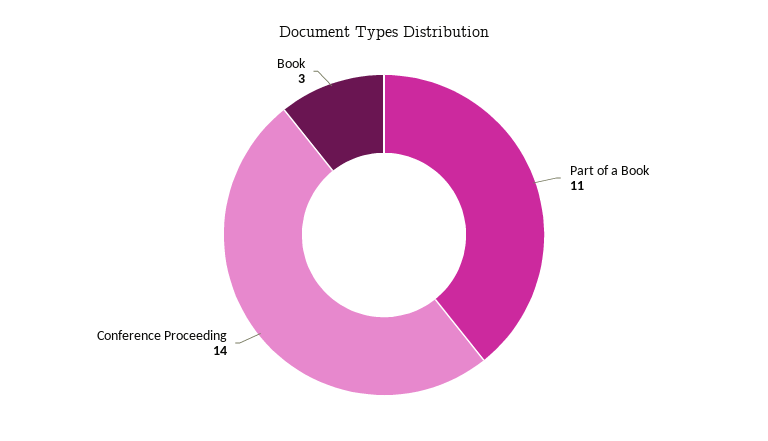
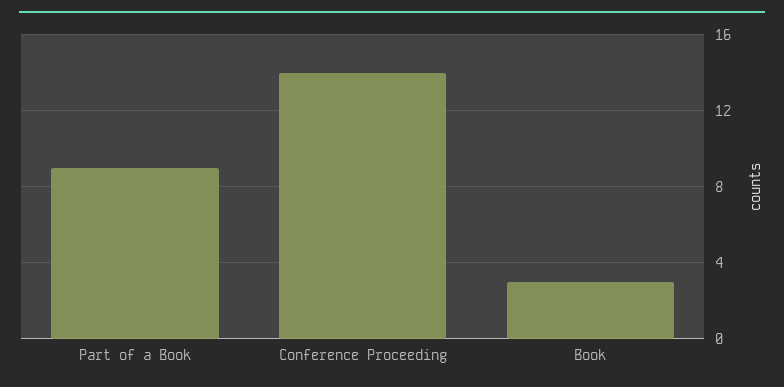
  {
-   "Part of a Book": 11,
+   "Part of a Book": 9,
    "Conference Proceeding": 14,
    "Book": 3
  }

